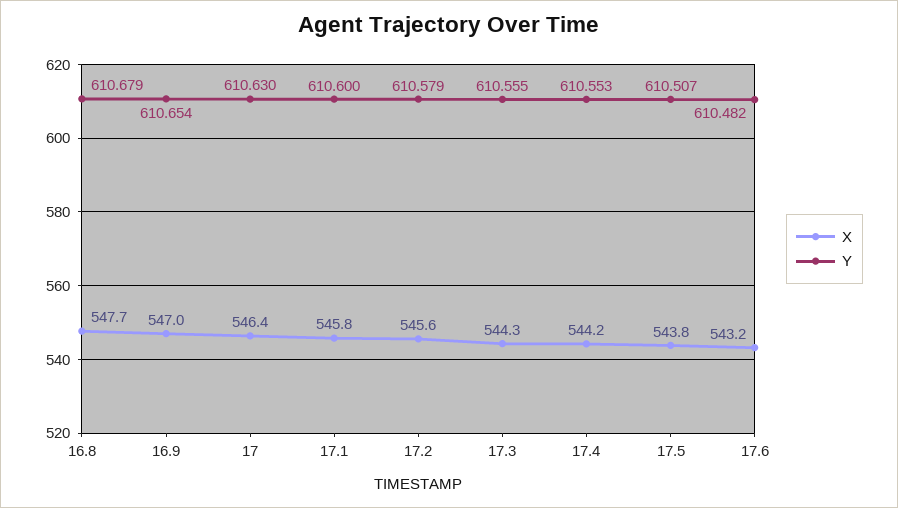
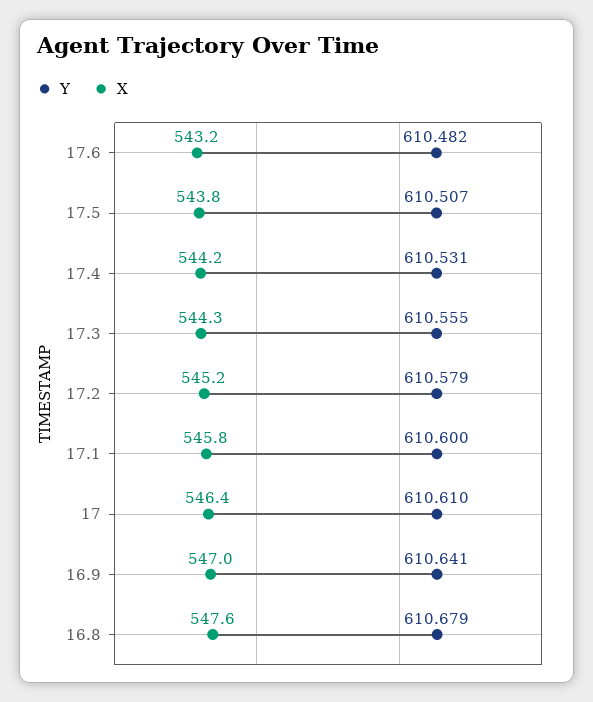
  {
    "X": {
-     "16.8": 547.7,
+     "16.8": 547.6,
      "16.9": 547,
      "17": 546.4,
      "17.1": 545.8,
-     "17.2": 545.6,
+     "17.2": 545.2,
      "17.3": 544.3,
      "17.4": 544.2,
      "17.5": 543.8,
      "17.6": 543.2
    },
    "Y": {
      "16.8": 610.679,
-     "16.9": 610.654,
+     "16.9": 610.641,
-     "17": 610.63,
+     "17": 610.61,
      "17.1": 610.6,
      "17.2": 610.579,
      "17.3": 610.555,
-     "17.4": 610.553,
+     "17.4": 610.531,
      "17.5": 610.507,
      "17.6": 610.482
    }
  }

